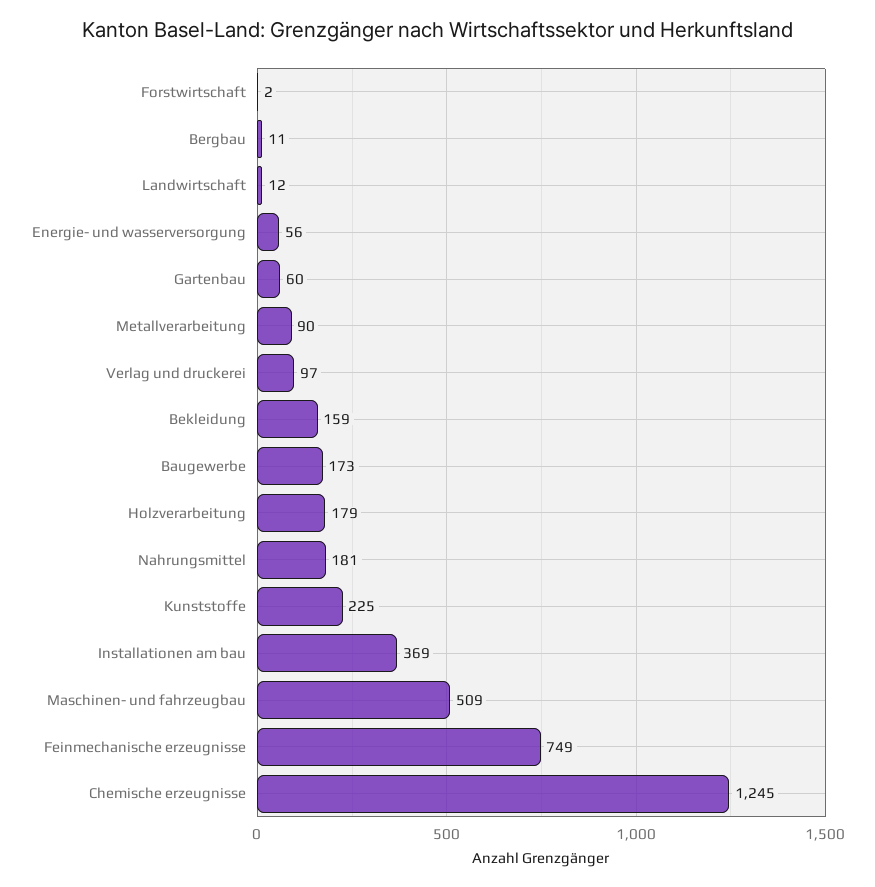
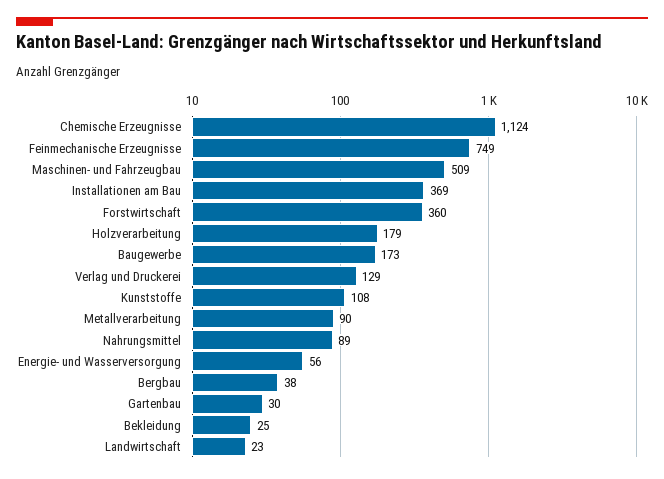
  {
-   "Forstwirtschaft": 2,
+   "Forstwirtschaft": 360,
-   "Bergbau": 11,
+   "Bergbau": 38,
-   "Landwirtschaft": 12,
+   "Landwirtschaft": 23,
    "Energie- und wasserversorgung": 56,
-   "Gartenbau": 60,
+   "Gartenbau": 30,
    "Metallverarbeitung": 90,
-   "Verlag und druckerei": 97,
+   "Verlag und druckerei": 129,
-   "Bekleidung": 159,
+   "Bekleidung": 25,
    "Baugewerbe": 173,
    "Holzverarbeitung": 179,
-   "Nahrungsmittel": 181,
+   "Nahrungsmittel": 89,
-   "Kunststoffe": 225,
+   "Kunststoffe": 108,
    "Installationen am bau": 369,
    "Maschinen- und fahrzeugbau": 509,
    "Feinmechanische erzeugnisse": 749,
-   "Chemische erzeugnisse": 1245
+   "Chemische erzeugnisse": 1124
  }

